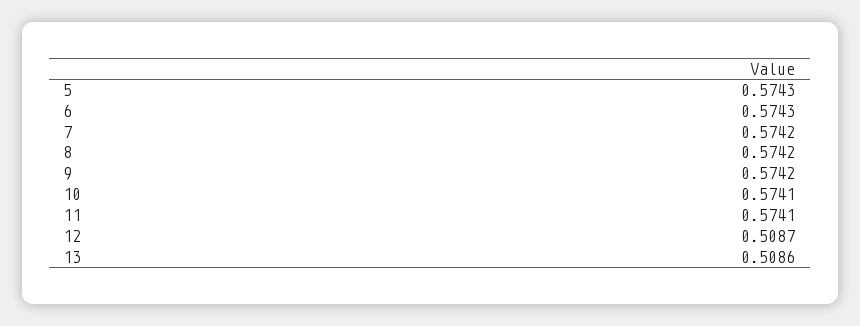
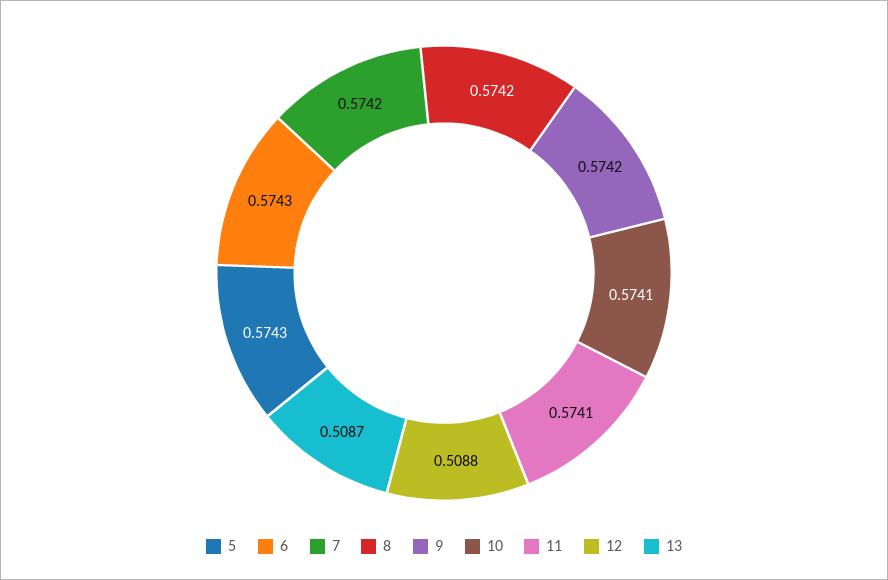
  {
    "5": 0.5743,
    "6": 0.5743,
    "7": 0.5742,
    "8": 0.5742,
    "9": 0.5742,
    "10": 0.5741,
    "11": 0.5741,
-   "12": 0.5087,
+   "12": 0.5088,
-   "13": 0.5086
+   "13": 0.5087
  }

